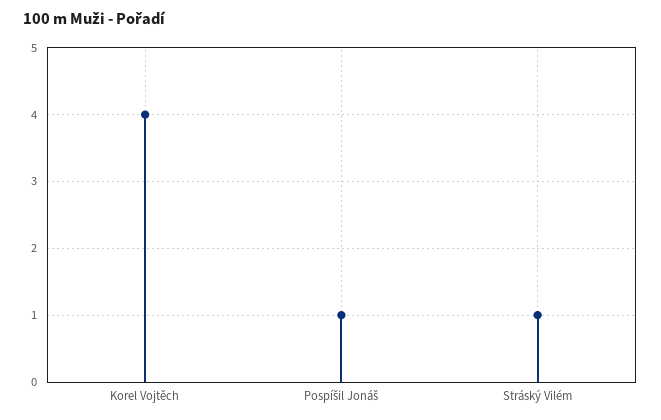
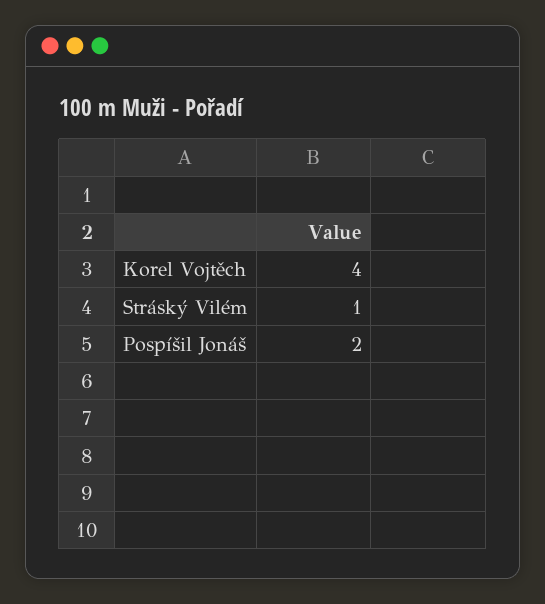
  {
    "Korel Vojtěch": 4,
-   "Pospíšil Jonáš": 1,
+   "Pospíšil Jonáš": 2,
    "Stráský Vilém": 1
  }

